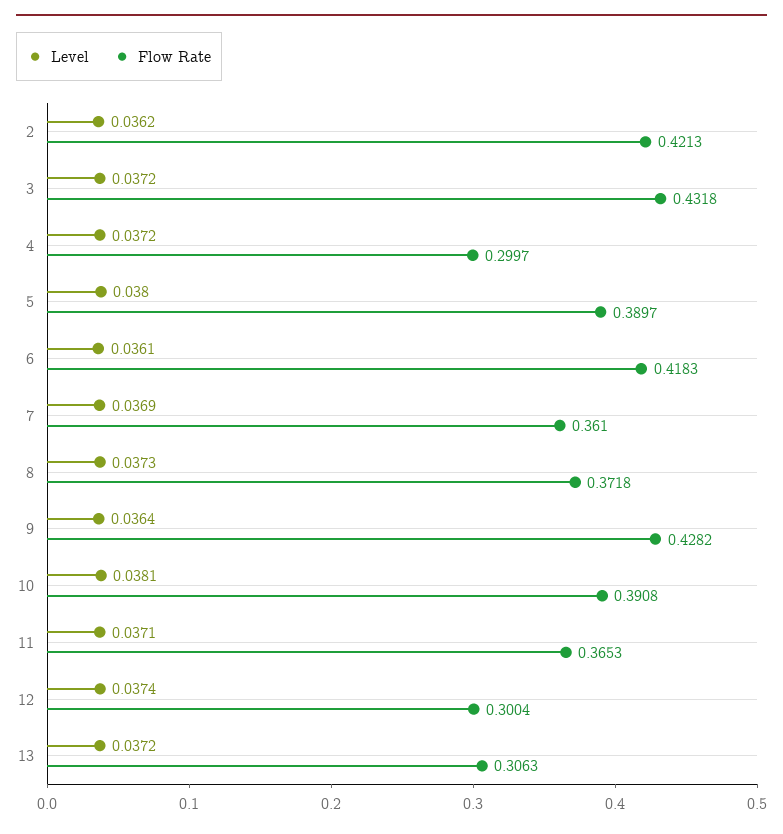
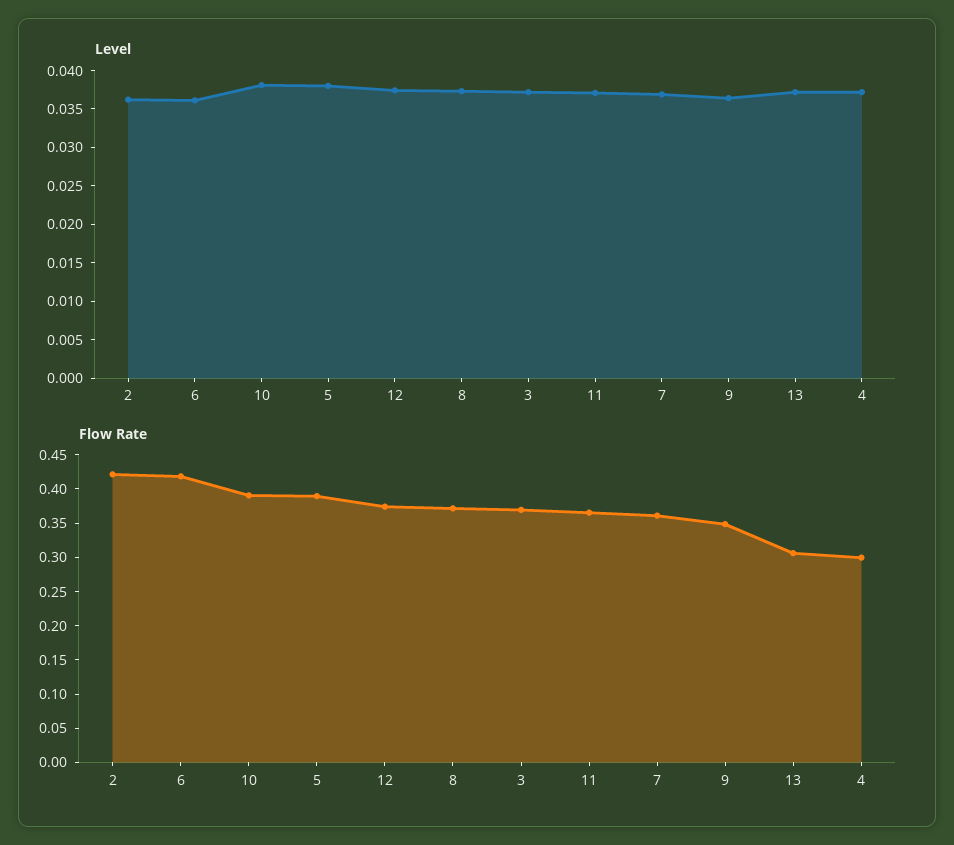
  {
    "Level": {
      "2": 0.0362,
      "3": 0.0372,
      "4": 0.0372,
      "5": 0.038,
      "6": 0.0361,
      "7": 0.0369,
      "8": 0.0373,
      "9": 0.0364,
      "10": 0.0381,
      "11": 0.0371,
      "12": 0.0374,
      "13": 0.0372
    },
    "Flow Rate": {
      "2": 0.4213,
-     "3": 0.4318,
+     "3": 0.375,
      "4": 0.2997,
      "5": 0.3897,
      "6": 0.4183,
      "7": 0.361,
      "8": 0.3718,
-     "9": 0.4282,
+     "9": 0.35,
      "10": 0.3908,
      "11": 0.3653,
-     "12": 0.3004,
+     "12": 0.375,
      "13": 0.3063
    }
  }

